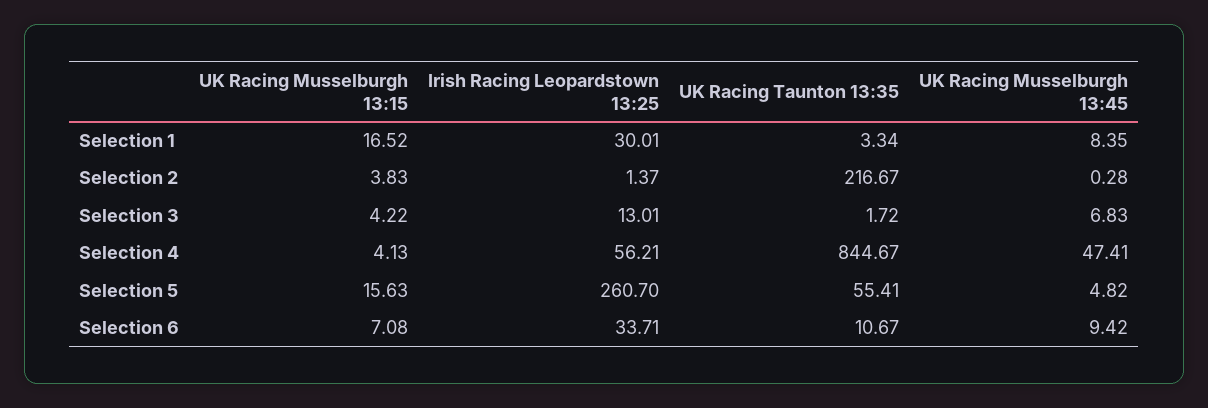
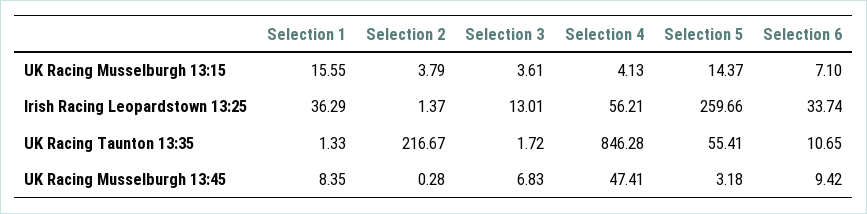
  {
    "UK Racing Musselburgh 13:15": {
-     "Selection 1": 16.52,
+     "Selection 1": 15.55,
-     "Selection 2": 3.83,
+     "Selection 2": 3.79,
-     "Selection 3": 4.22,
+     "Selection 3": 3.61,
      "Selection 4": 4.13,
-     "Selection 5": 15.63,
+     "Selection 5": 14.37,
-     "Selection 6": 7.08
+     "Selection 6": 7.1
    },
    "Irish Racing Leopardstown 13:25": {
-     "Selection 1": 30.01,
+     "Selection 1": 36.29,
      "Selection 2": 1.37,
      "Selection 3": 13.01,
      "Selection 4": 56.21,
-     "Selection 5": 260.7,
+     "Selection 5": 259.66,
-     "Selection 6": 33.71
+     "Selection 6": 33.74
    },
    "UK Racing Taunton 13:35": {
-     "Selection 1": 3.34,
+     "Selection 1": 1.33,
      "Selection 2": 216.67,
      "Selection 3": 1.72,
-     "Selection 4": 844.67,
+     "Selection 4": 846.28,
      "Selection 5": 55.41,
-     "Selection 6": 10.67
+     "Selection 6": 10.65
    },
    "UK Racing Musselburgh 13:45": {
      "Selection 1": 8.35,
      "Selection 2": 0.28,
      "Selection 3": 6.83,
      "Selection 4": 47.41,
-     "Selection 5": 4.82,
+     "Selection 5": 3.18,
      "Selection 6": 9.42
    }
  }

